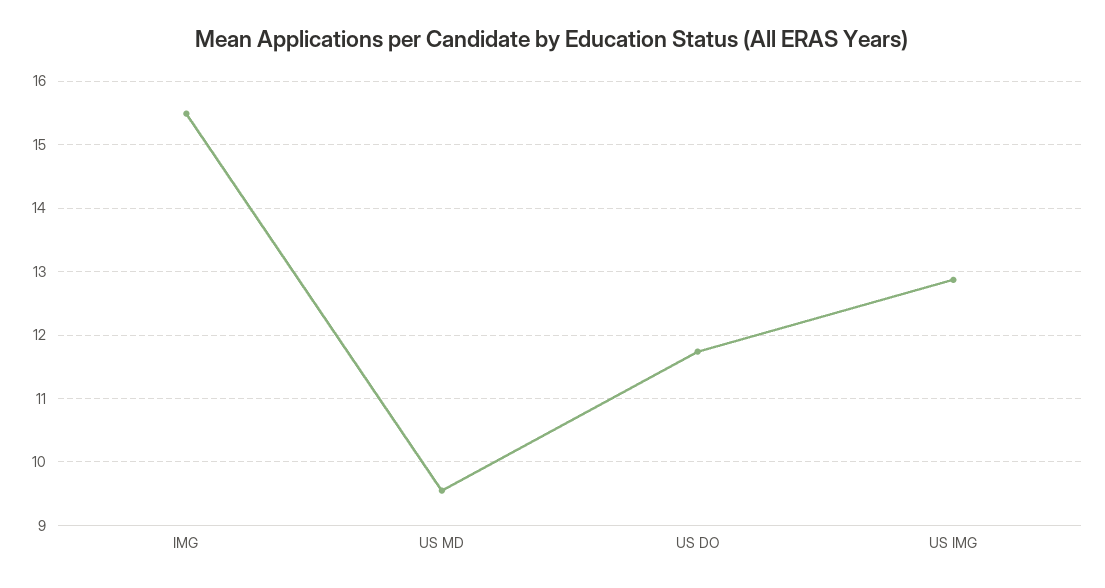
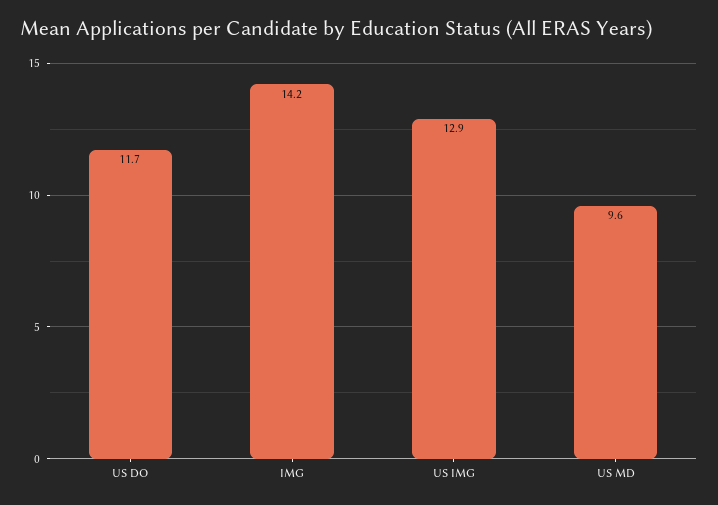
  {
-   "IMG": 15.5,
+   "IMG": 14.2,
    "US MD": 9.6,
    "US DO": 11.7,
    "US IMG": 12.9
  }

